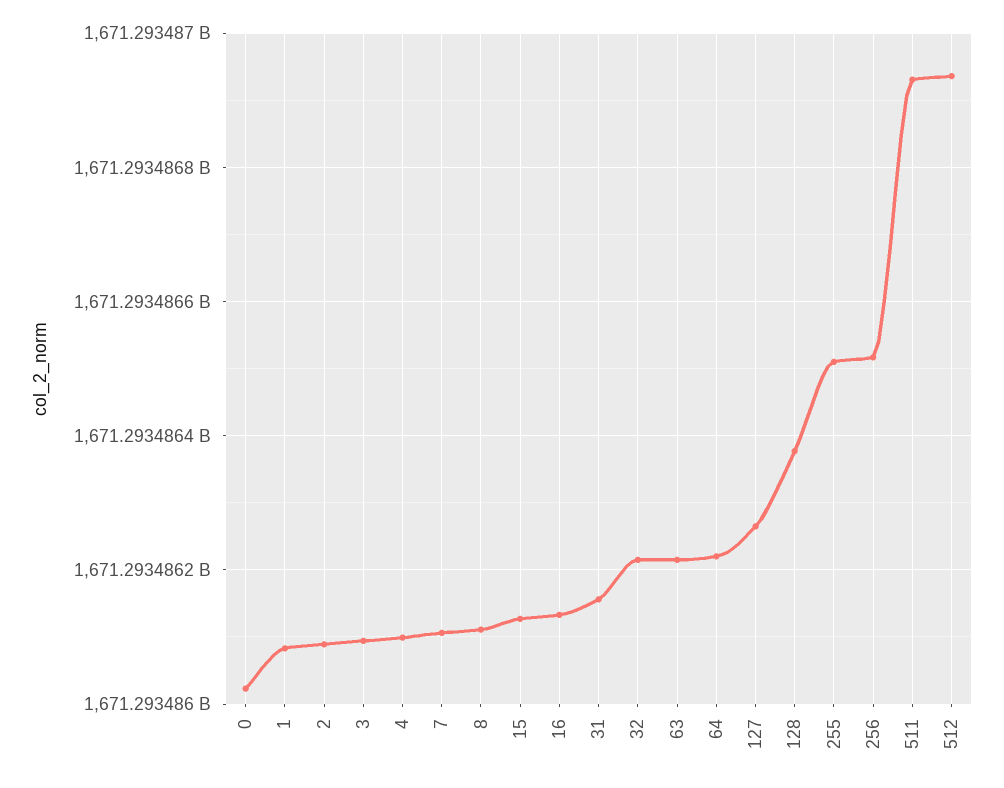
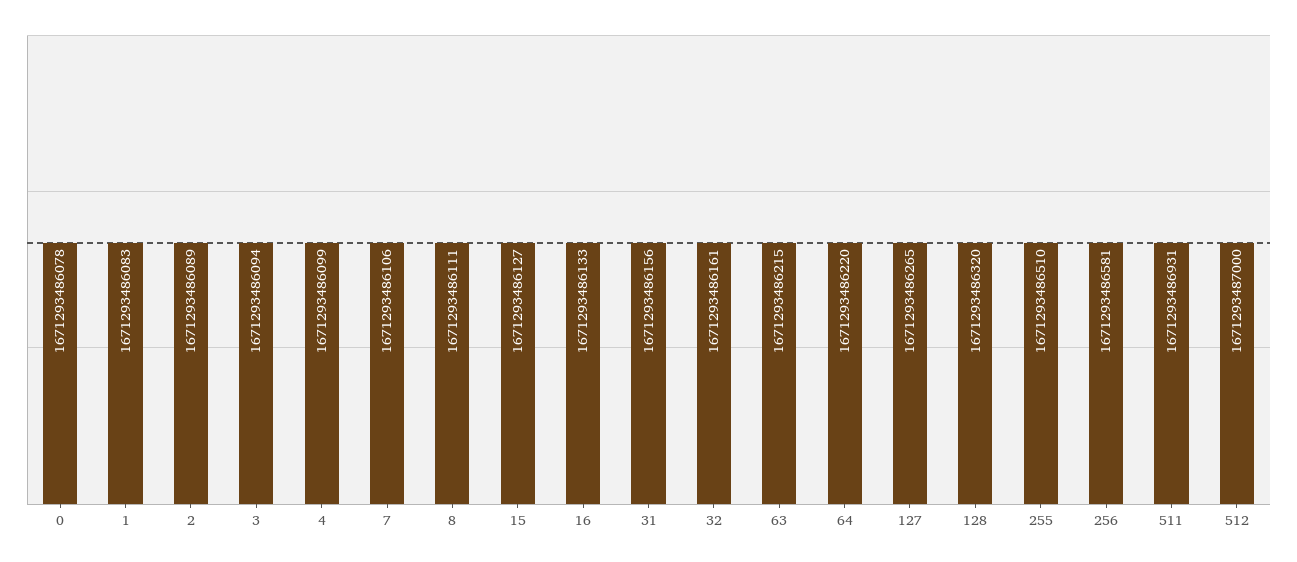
  {
-   "0": 1671293486020,
+   "0": 1671293486078,
    "1": 1671293486083,
    "2": 1671293486089,
    "3": 1671293486094,
    "4": 1671293486099,
    "7": 1671293486106,
    "8": 1671293486111,
    "15": 1671293486127,
    "16": 1671293486133,
    "31": 1671293486156,
-   "32": 1671293486220,
+   "32": 1671293486161,
    "63": 1671293486215,
    "64": 1671293486220,
    "127": 1671293486265,
-   "128": 1671293486380,
+   "128": 1671293486320,
    "255": 1671293486510,
-   "256": 1671293486520,
+   "256": 1671293486581,
    "511": 1671293486931,
-   "512": 1671293486940
+   "512": 1671293487000
  }

